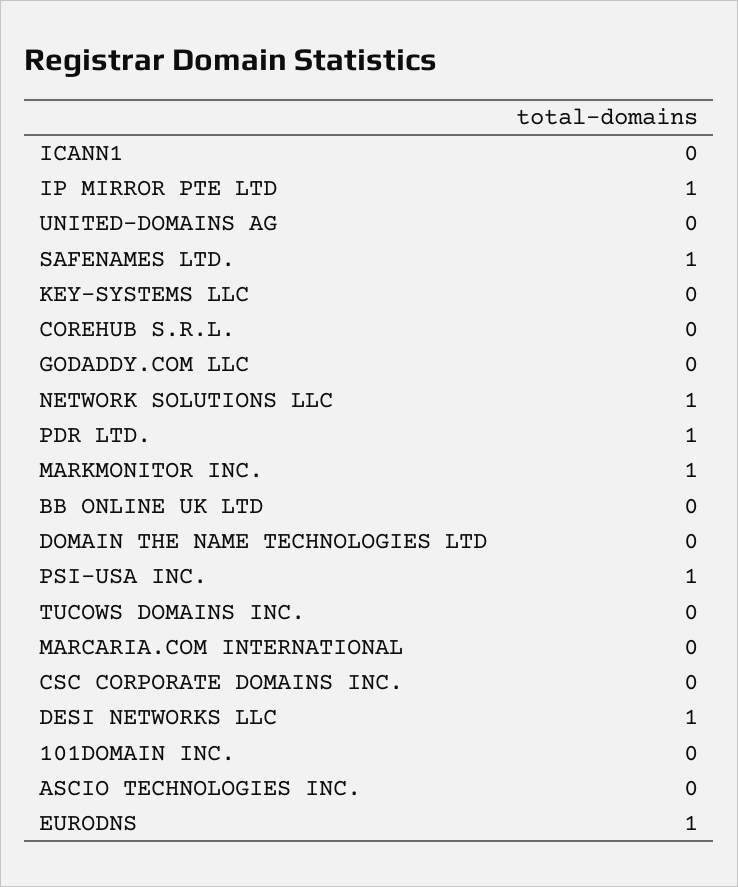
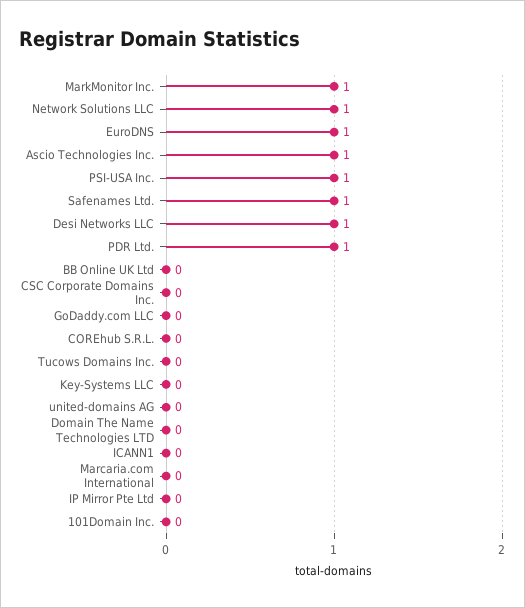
  {
    "ICANN1": 0,
-   "IP MIRROR PTE LTD": 1,
+   "IP MIRROR PTE LTD": 0,
    "UNITED-DOMAINS AG": 0,
    "SAFENAMES LTD.": 1,
    "KEY-SYSTEMS LLC": 0,
    "COREHUB S.R.L.": 0,
    "GODADDY.COM LLC": 0,
    "NETWORK SOLUTIONS LLC": 1,
    "PDR LTD.": 1,
    "MARKMONITOR INC.": 1,
    "BB ONLINE UK LTD": 0,
    "DOMAIN THE NAME TECHNOLOGIES LTD": 0,
    "PSI-USA INC.": 1,
    "TUCOWS DOMAINS INC.": 0,
    "MARCARIA.COM INTERNATIONAL": 0,
    "CSC CORPORATE DOMAINS INC.": 0,
    "DESI NETWORKS LLC": 1,
    "101DOMAIN INC.": 0,
-   "ASCIO TECHNOLOGIES INC.": 0,
+   "ASCIO TECHNOLOGIES INC.": 1,
    "EURODNS": 1
  }

